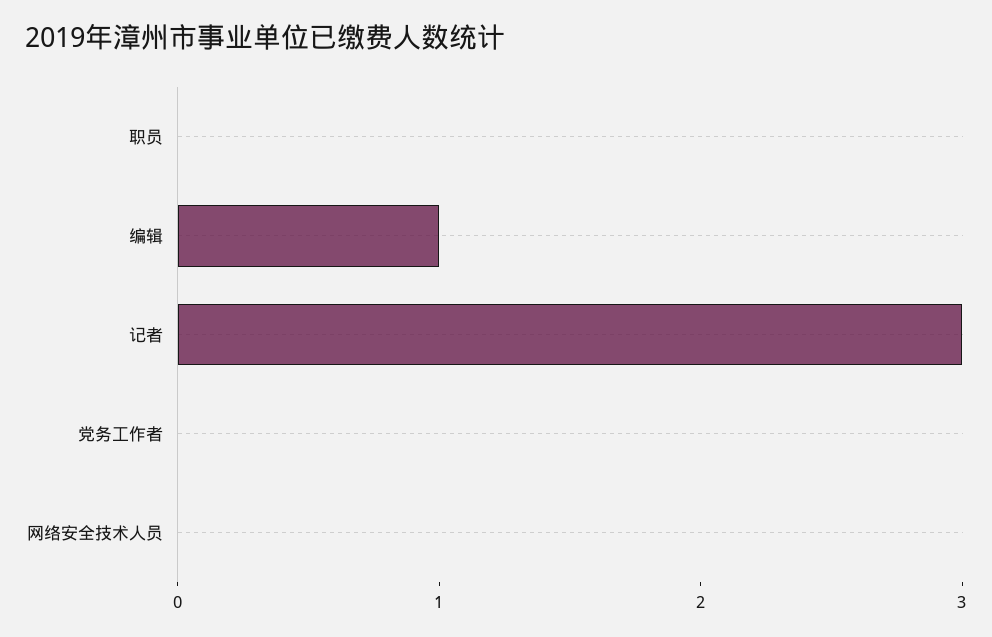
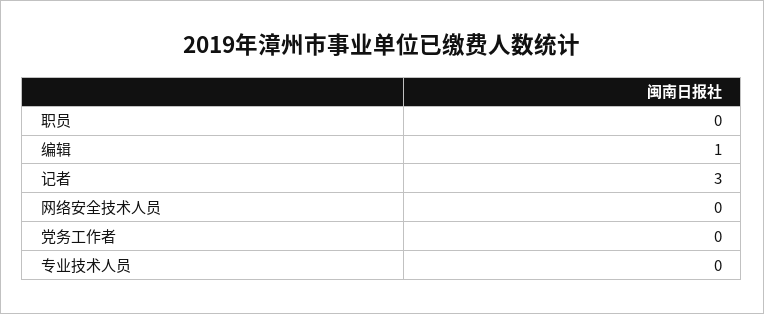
  {
    "职员": 0,
    "编辑": 1,
    "记者": 3,
    "党务工作者": 0,
-   "网络安全技术人员": 0
+   "网络安全技术人员": 0,
+   "专业技术人员": 0
  }

